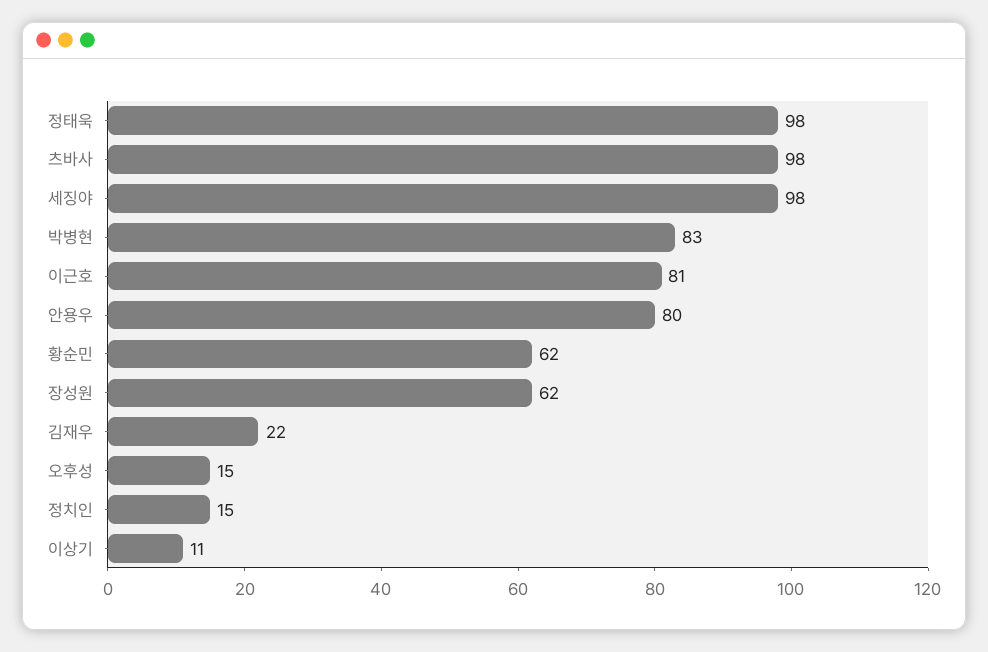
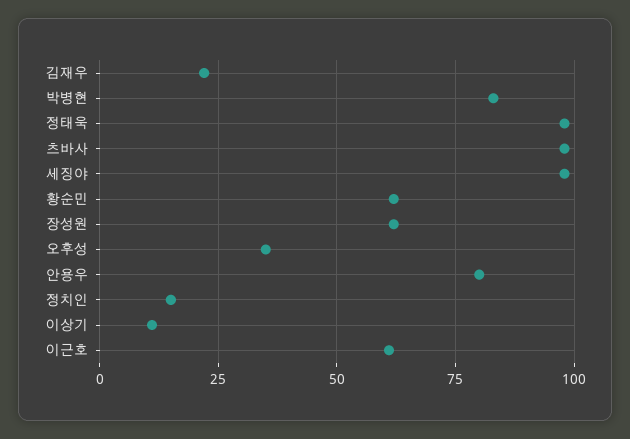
  {
    "정태욱": 98,
    "츠바사": 98,
    "세징야": 98,
    "박병현": 83,
-   "이근호": 81,
+   "이근호": 60,
    "안용우": 80,
    "황순민": 62,
    "장성원": 62,
    "김재우": 22,
-   "오후성": 15,
+   "오후성": 35,
    "정치인": 15,
    "이상기": 11
  }

